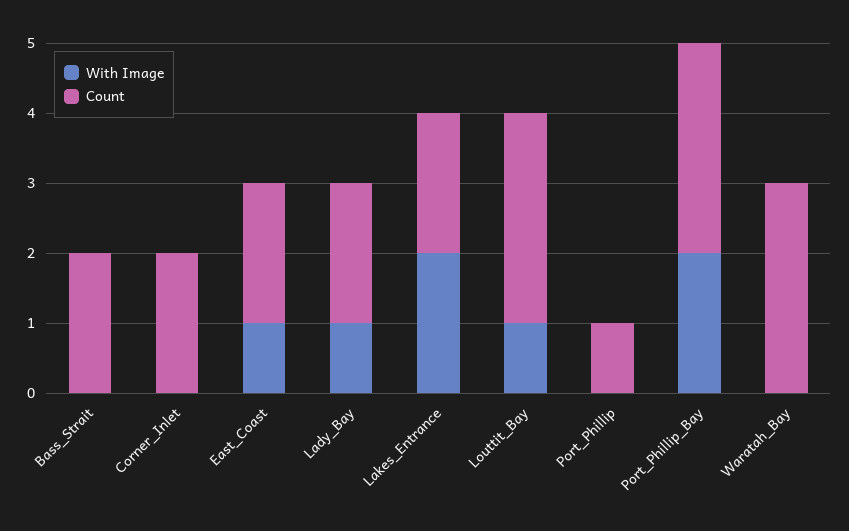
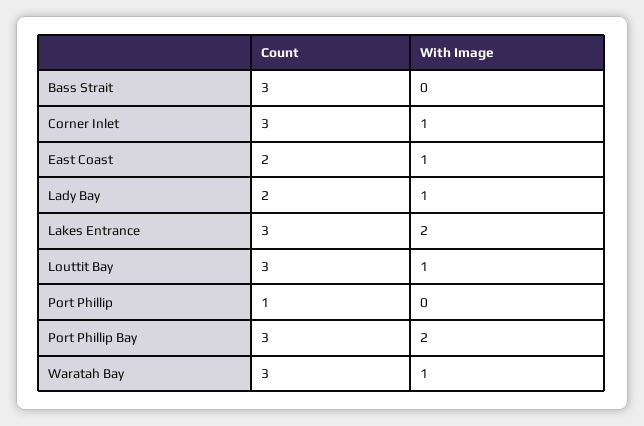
  {
    "With Image": {
      "Bass_Strait": 0,
-     "Corner_Inlet": 0,
+     "Corner_Inlet": 1,
      "East_Coast": 1,
      "Lady_Bay": 1,
      "Lakes_Entrance": 2,
      "Louttit_Bay": 1,
      "Port_Phillip": 0,
      "Port_Phillip_Bay": 2,
-     "Waratah_Bay": 0
+     "Waratah_Bay": 1
    },
    "Count": {
-     "Bass_Strait": 2,
+     "Bass_Strait": 3,
-     "Corner_Inlet": 2,
+     "Corner_Inlet": 3,
      "East_Coast": 2,
      "Lady_Bay": 2,
-     "Lakes_Entrance": 2,
+     "Lakes_Entrance": 3,
      "Louttit_Bay": 3,
      "Port_Phillip": 1,
      "Port_Phillip_Bay": 3,
      "Waratah_Bay": 3
    }
  }

